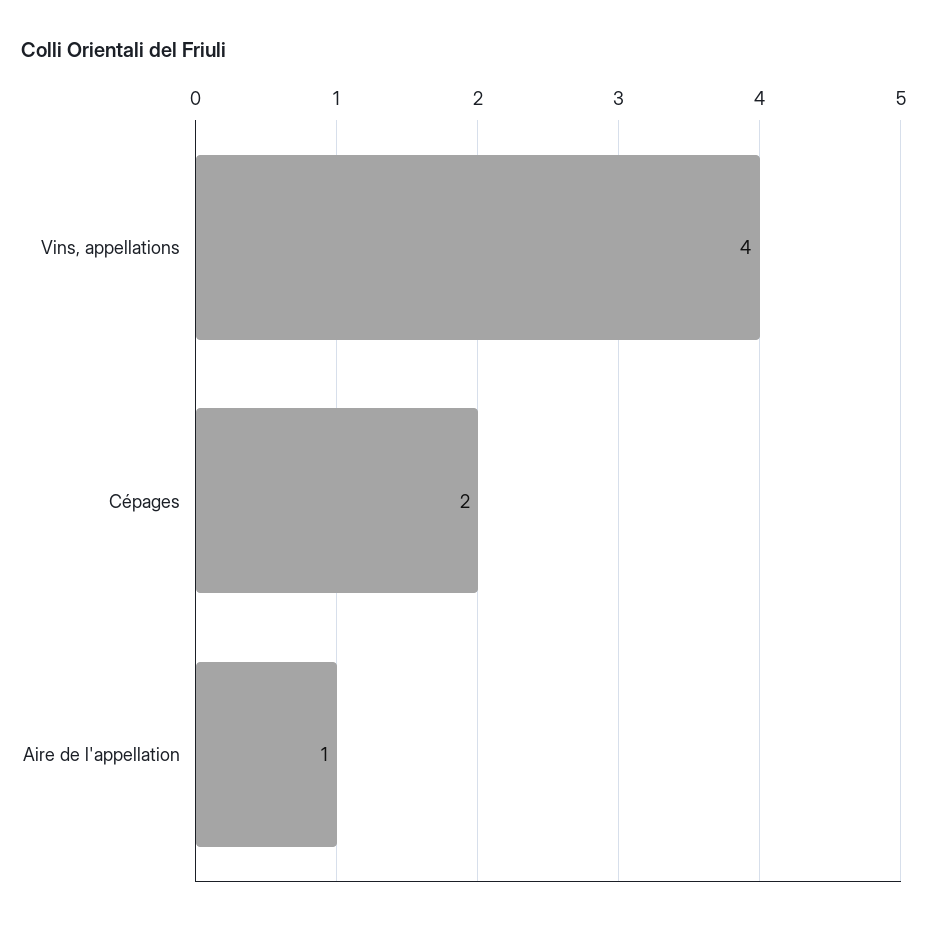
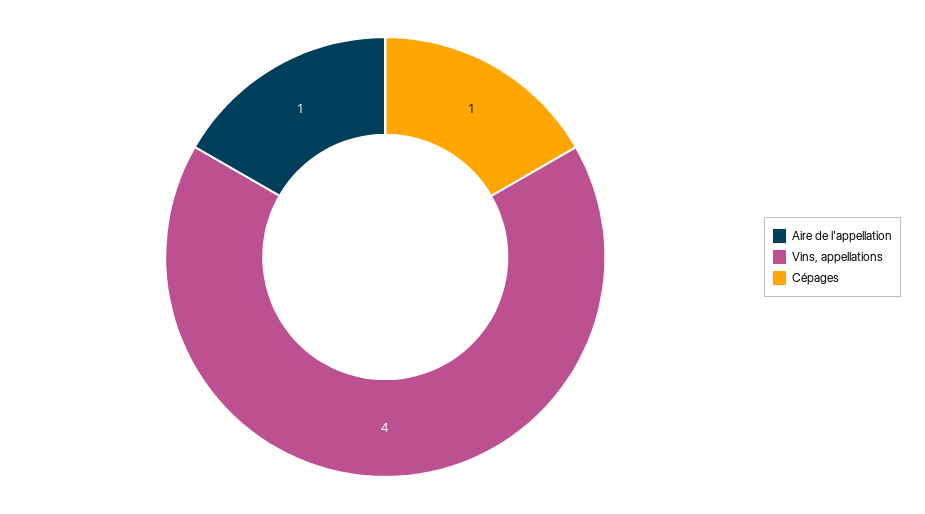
  {
    "Vins, appellations": 4,
-   "Cépages": 2,
+   "Cépages": 1,
    "Aire de l'appellation": 1
  }

